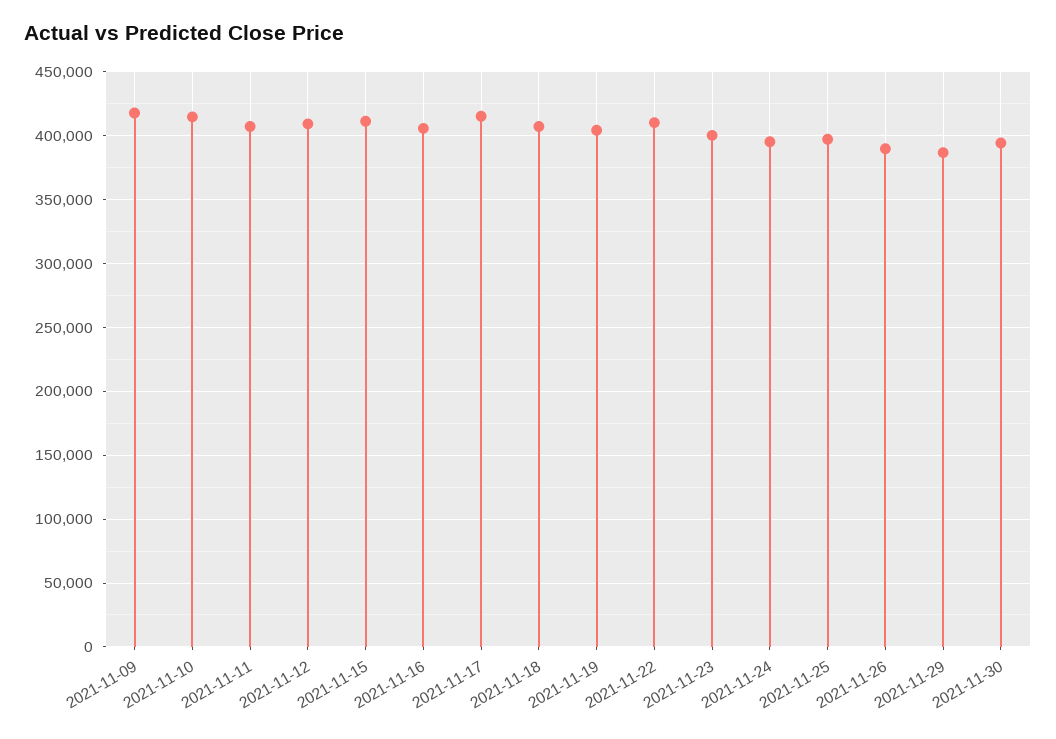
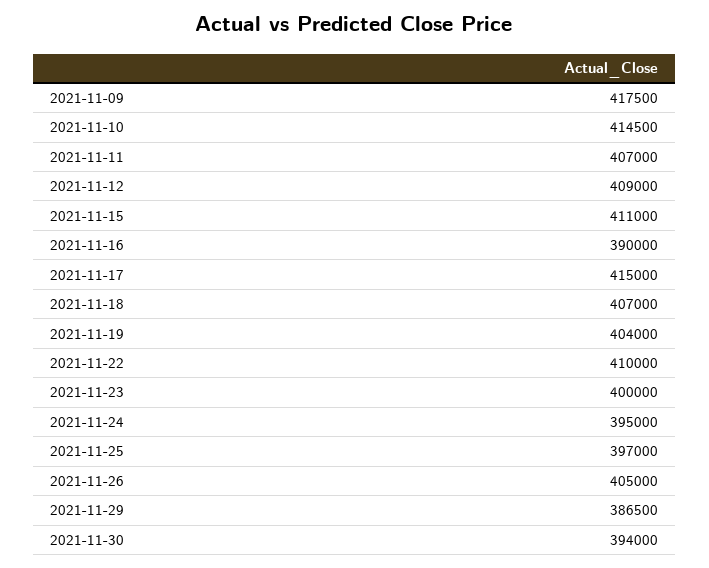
  {
    "2021-11-09": 417500,
    "2021-11-10": 414500,
    "2021-11-11": 407000,
    "2021-11-12": 409000,
    "2021-11-15": 411000,
-   "2021-11-16": 405000,
+   "2021-11-16": 390000,
    "2021-11-17": 415000,
    "2021-11-18": 407000,
    "2021-11-19": 404000,
    "2021-11-22": 410000,
    "2021-11-23": 400000,
    "2021-11-24": 395000,
    "2021-11-25": 397000,
-   "2021-11-26": 390000,
+   "2021-11-26": 405000,
    "2021-11-29": 386500,
    "2021-11-30": 394000
  }

